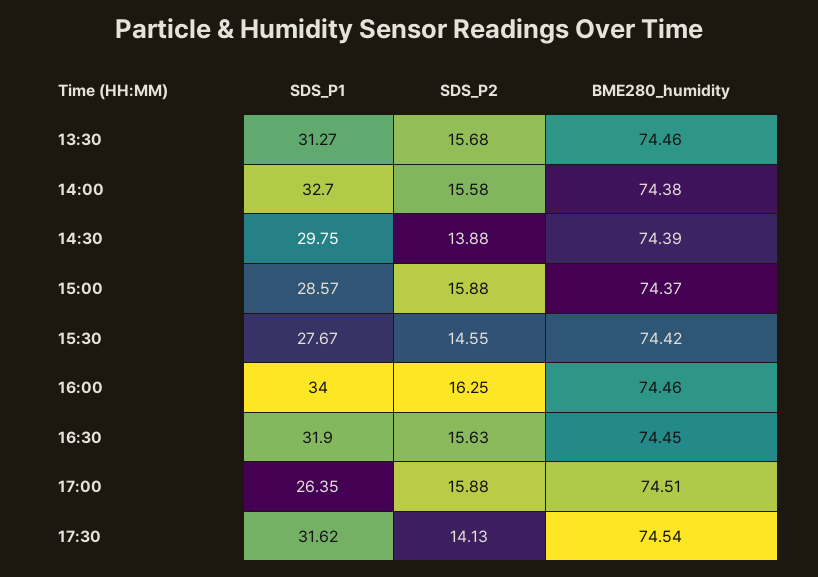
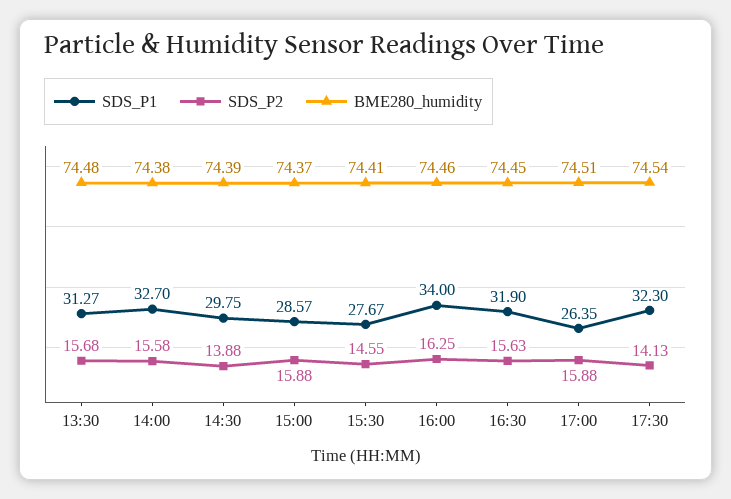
  {
    "SDS_P1": {
      "13:30": 31.27,
      "14:00": 32.7,
      "14:30": 29.75,
      "15:00": 28.57,
      "15:30": 27.67,
      "16:00": 34,
      "16:30": 31.9,
      "17:00": 26.35,
-     "17:30": 31.62
+     "17:30": 32.3
    },
    "SDS_P2": {
      "13:30": 15.68,
      "14:00": 15.58,
      "14:30": 13.88,
      "15:00": 15.88,
      "15:30": 14.55,
      "16:00": 16.25,
      "16:30": 15.63,
      "17:00": 15.88,
      "17:30": 14.13
    },
    "BME280_humidity": {
-     "13:30": 74.46,
+     "13:30": 74.48,
      "14:00": 74.38,
      "14:30": 74.39,
      "15:00": 74.37,
-     "15:30": 74.42,
+     "15:30": 74.41,
      "16:00": 74.46,
      "16:30": 74.45,
      "17:00": 74.51,
      "17:30": 74.54
    }
  }

